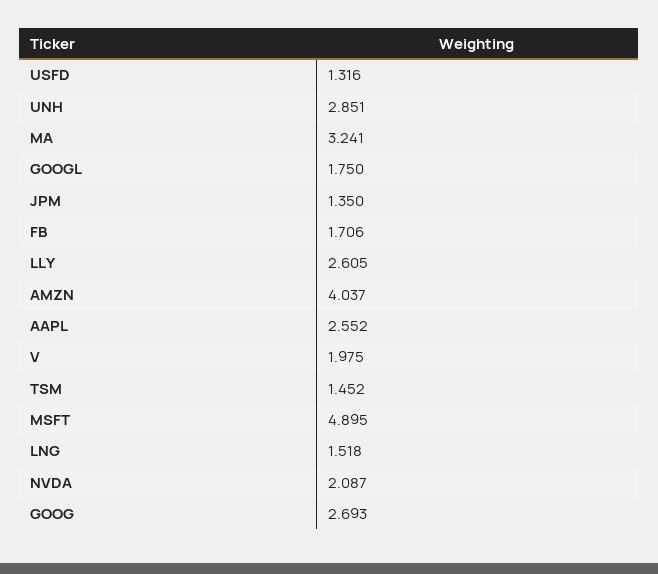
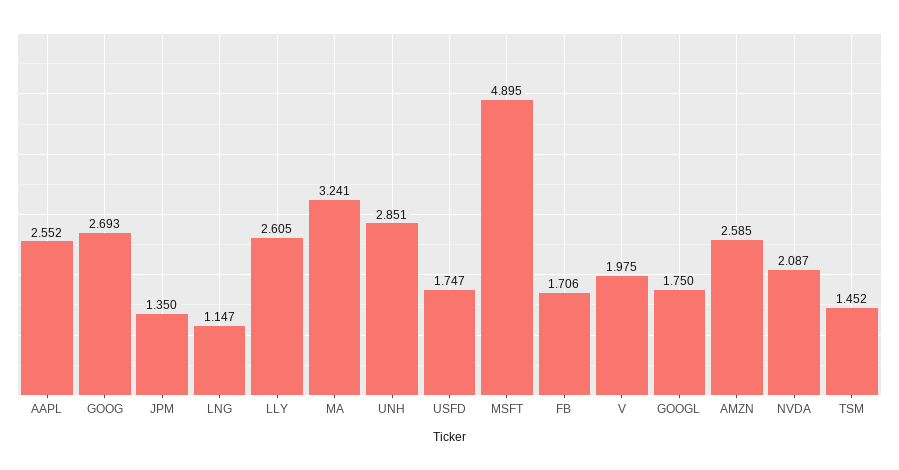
  {
-   "USFD": 1.316,
+   "USFD": 1.747,
    "UNH": 2.851,
    "MA": 3.241,
    "GOOGL": 1.75,
    "JPM": 1.35,
    "FB": 1.706,
    "LLY": 2.605,
-   "AMZN": 4.037,
+   "AMZN": 2.585,
    "AAPL": 2.552,
    "V": 1.975,
    "TSM": 1.452,
    "MSFT": 4.895,
-   "LNG": 1.518,
+   "LNG": 1.147,
    "NVDA": 2.087,
    "GOOG": 2.693
  }

